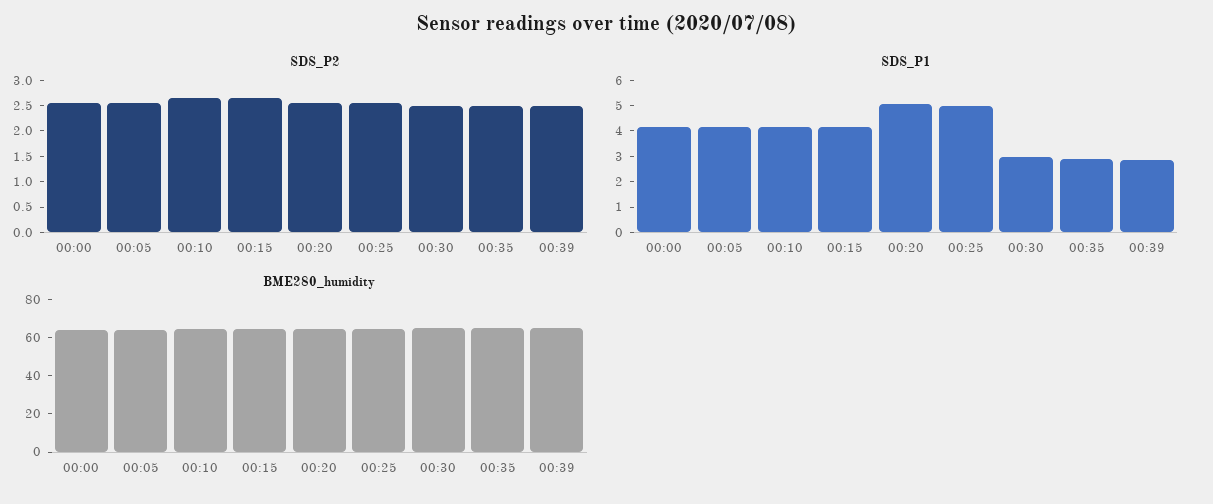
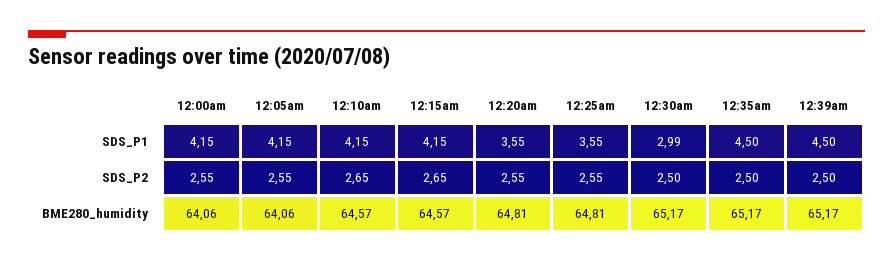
  {
    "SDS_P2": {
      "00:00": 2.55,
      "00:05": 2.55,
      "00:10": 2.65,
      "00:15": 2.65,
      "00:20": 2.55,
      "00:25": 2.55,
      "00:30": 2.5,
      "00:35": 2.5,
      "00:39": 2.5
    },
    "SDS_P1": {
      "00:00": 4.15,
      "00:05": 4.15,
      "00:10": 4.15,
      "00:15": 4.15,
-     "00:20": 5,
+     "00:20": 3.55,
-     "00:25": 5,
+     "00:25": 3.55,
      "00:30": 2.99,
-     "00:35": 3,
+     "00:35": 4.5,
-     "00:39": 3
+     "00:39": 4.5
    },
    "BME280_humidity": {
      "00:00": 64.06,
      "00:05": 64.06,
      "00:10": 64.57,
      "00:15": 64.57,
      "00:20": 64.81,
      "00:25": 64.81,
      "00:30": 65.17,
      "00:35": 65.17,
      "00:39": 65.17
    }
  }

